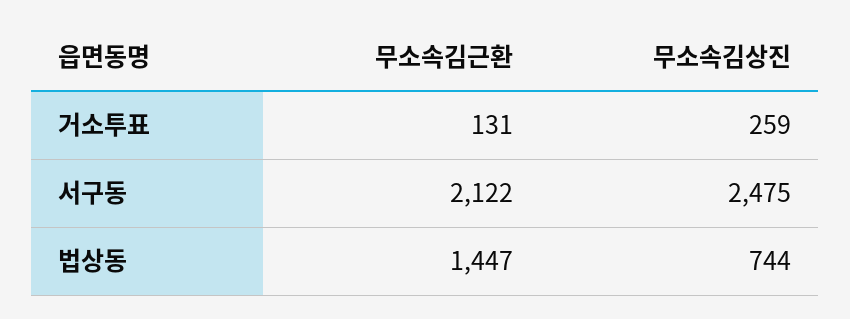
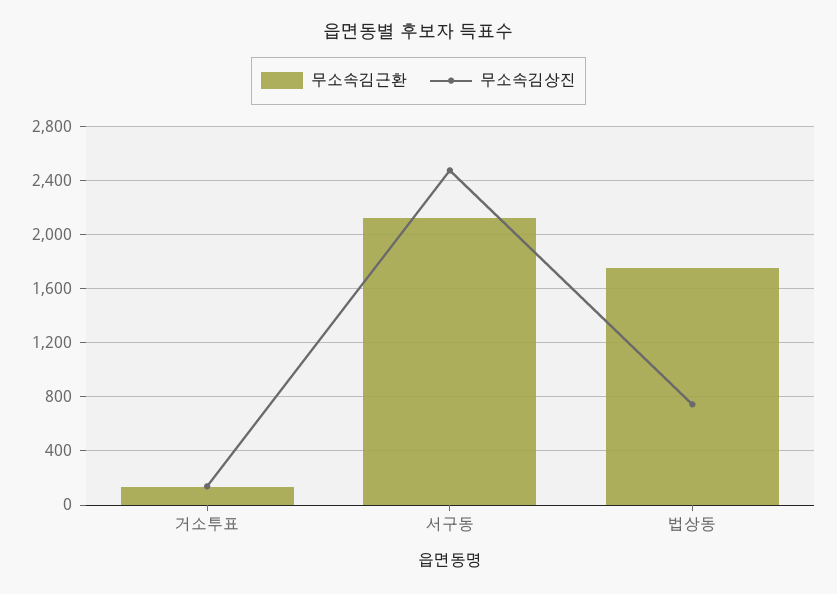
  {
    "무소속김근환": {
      "거소투표": 131,
      "서구동": 2122,
-     "법상동": 1447
+     "법상동": 1750
    },
    "무소속김상진": {
-     "거소투표": 259,
+     "거소투표": 150,
      "서구동": 2475,
      "법상동": 744
    }
  }

